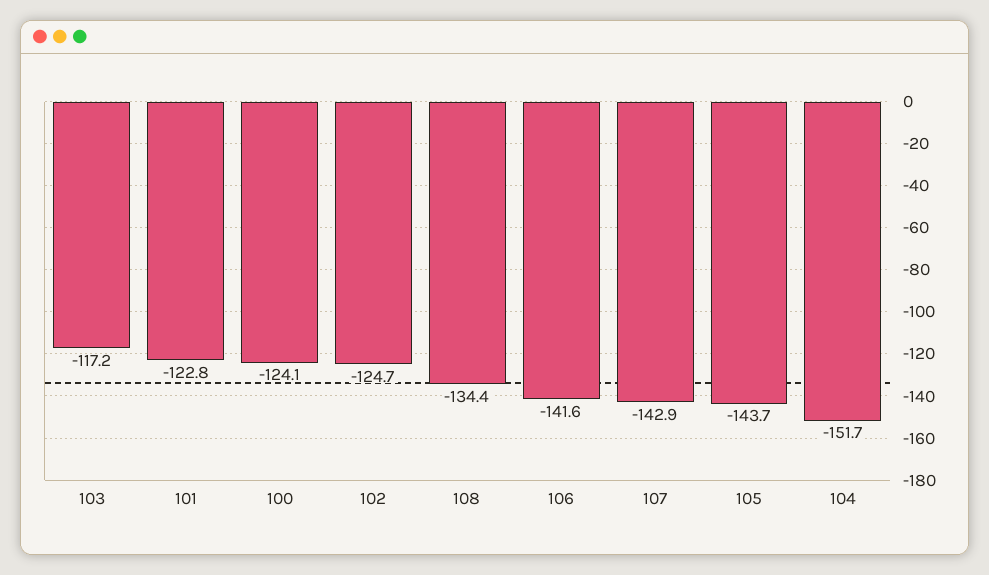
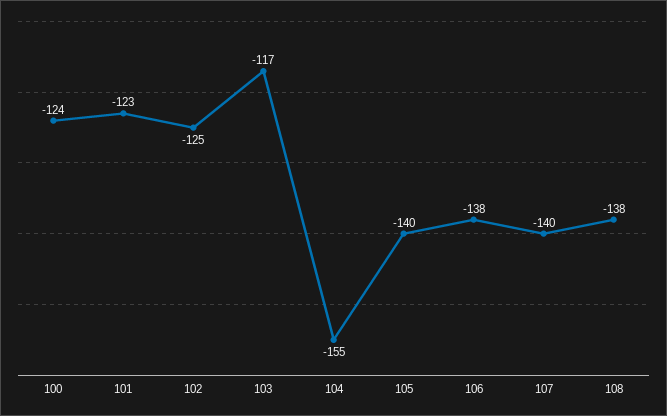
  {
    "103": -117.2,
    "101": -122.8,
    "100": -124.1,
    "102": -124.7,
-   "108": -134.4,
+   "108": -138,
-   "106": -141.6,
+   "106": -138,
-   "107": -142.9,
+   "107": -140,
-   "105": -143.7,
+   "105": -140,
-   "104": -151.7
+   "104": -155
  }

